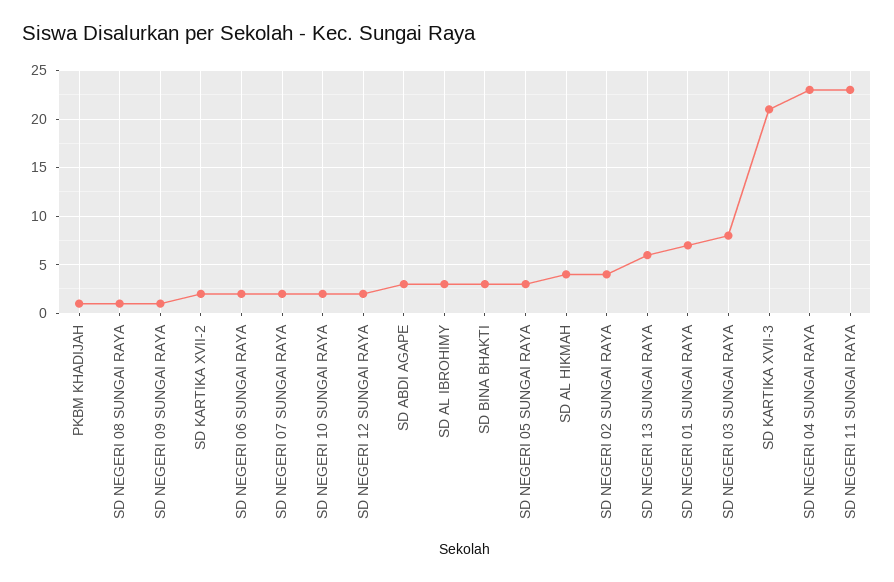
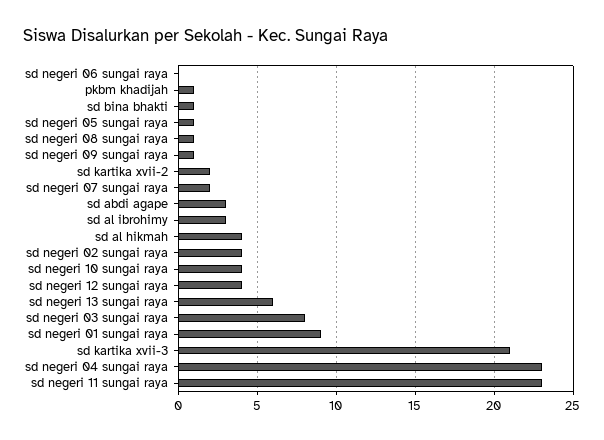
  {
    "PKBM KHADIJAH": 1,
    "SD NEGERI 08 SUNGAI RAYA": 1,
    "SD NEGERI 09 SUNGAI RAYA": 1,
    "SD KARTIKA XVII-2": 2,
-   "SD NEGERI 06 SUNGAI RAYA": 2,
+   "SD NEGERI 06 SUNGAI RAYA": 0,
    "SD NEGERI 07 SUNGAI RAYA": 2,
-   "SD NEGERI 10 SUNGAI RAYA": 2,
+   "SD NEGERI 10 SUNGAI RAYA": 4,
-   "SD NEGERI 12 SUNGAI RAYA": 2,
+   "SD NEGERI 12 SUNGAI RAYA": 4,
    "SD ABDI AGAPE": 3,
    "SD AL IBROHIMY": 3,
-   "SD BINA BHAKTI": 3,
+   "SD BINA BHAKTI": 1,
-   "SD NEGERI 05 SUNGAI RAYA": 3,
+   "SD NEGERI 05 SUNGAI RAYA": 1,
    "SD AL HIKMAH": 4,
    "SD NEGERI 02 SUNGAI RAYA": 4,
    "SD NEGERI 13 SUNGAI RAYA": 6,
-   "SD NEGERI 01 SUNGAI RAYA": 7,
+   "SD NEGERI 01 SUNGAI RAYA": 9,
    "SD NEGERI 03 SUNGAI RAYA": 8,
    "SD KARTIKA XVII-3": 21,
    "SD NEGERI 04 SUNGAI RAYA": 23,
    "SD NEGERI 11 SUNGAI RAYA": 23
  }

